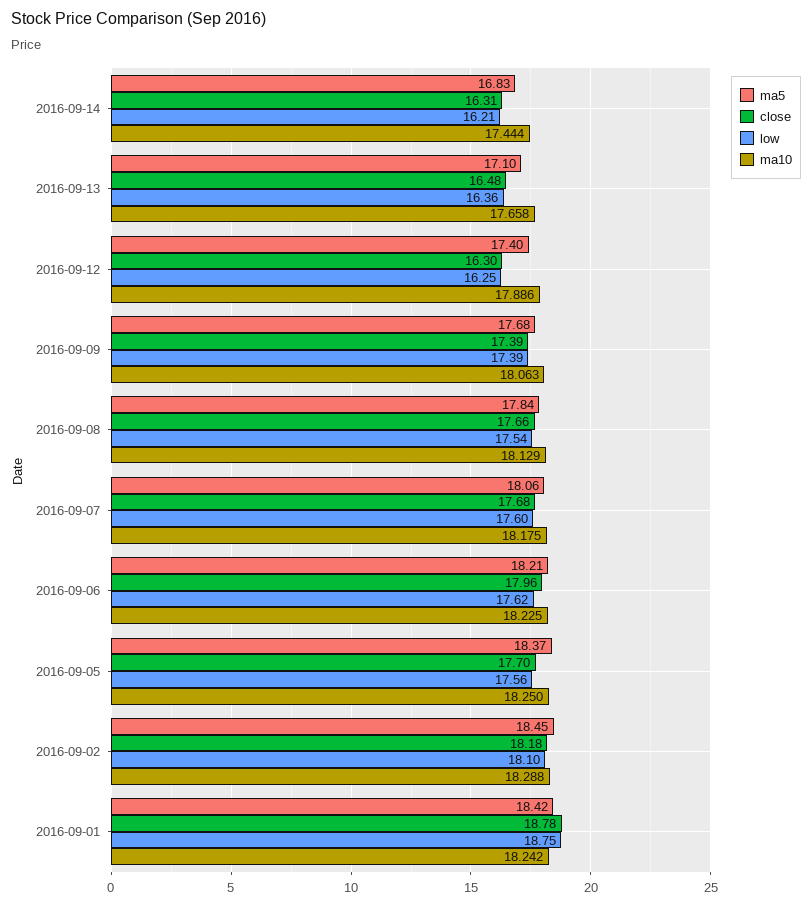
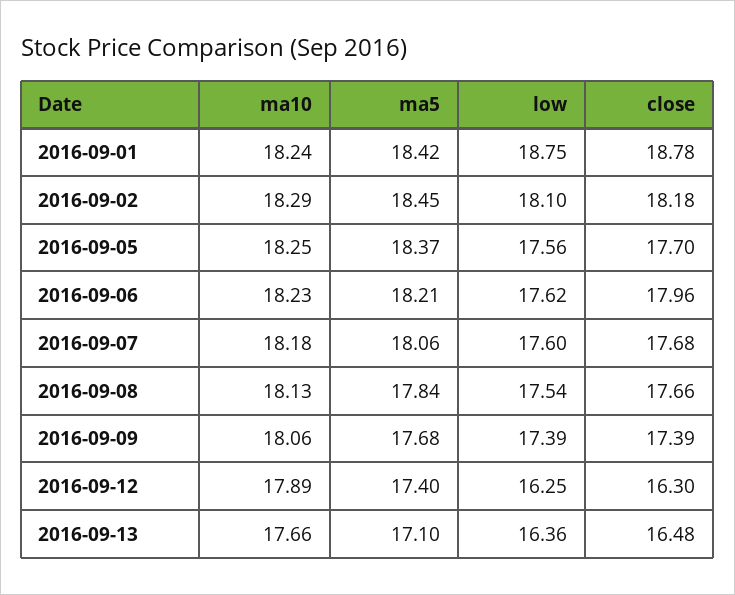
  {
    "ma5": {
-     "2016-09-14": 16.83,
      "2016-09-13": 17.1,
      "2016-09-12": 17.4,
      "2016-09-09": 17.68,
      "2016-09-08": 17.84,
      "2016-09-07": 18.06,
      "2016-09-06": 18.21,
      "2016-09-05": 18.37,
      "2016-09-02": 18.45,
      "2016-09-01": 18.42
    },
    "close": {
-     "2016-09-14": 16.31,
      "2016-09-13": 16.48,
      "2016-09-12": 16.3,
      "2016-09-09": 17.39,
      "2016-09-08": 17.66,
      "2016-09-07": 17.68,
      "2016-09-06": 17.96,
      "2016-09-05": 17.7,
      "2016-09-02": 18.18,
      "2016-09-01": 18.78
    },
    "low": {
-     "2016-09-14": 16.21,
      "2016-09-13": 16.36,
      "2016-09-12": 16.25,
      "2016-09-09": 17.39,
      "2016-09-08": 17.54,
      "2016-09-07": 17.6,
      "2016-09-06": 17.62,
      "2016-09-05": 17.56,
      "2016-09-02": 18.1,
      "2016-09-01": 18.75
    },
    "ma10": {
-     "2016-09-14": 17.444,
      "2016-09-13": 17.658,
      "2016-09-12": 17.886,
      "2016-09-09": 18.063,
      "2016-09-08": 18.129,
      "2016-09-07": 18.175,
      "2016-09-06": 18.225,
      "2016-09-05": 18.25,
      "2016-09-02": 18.288,
      "2016-09-01": 18.242
    }
  }

